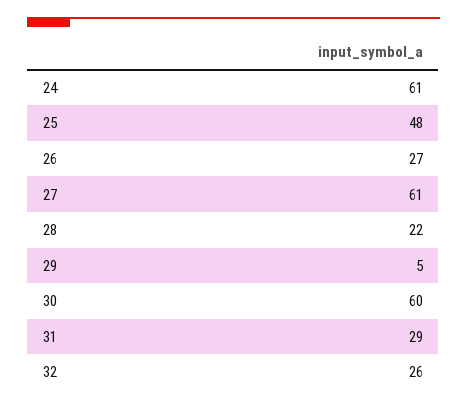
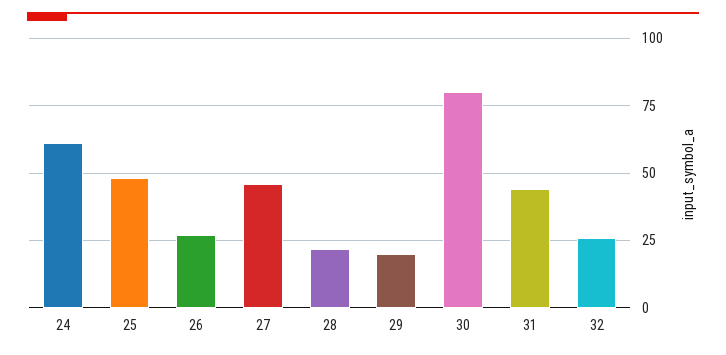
  {
    "24": 61,
    "25": 48,
    "26": 27,
-   "27": 61,
+   "27": 45,
    "28": 22,
-   "29": 5,
+   "29": 20,
-   "30": 60,
+   "30": 80,
-   "31": 29,
+   "31": 45,
    "32": 26
  }

